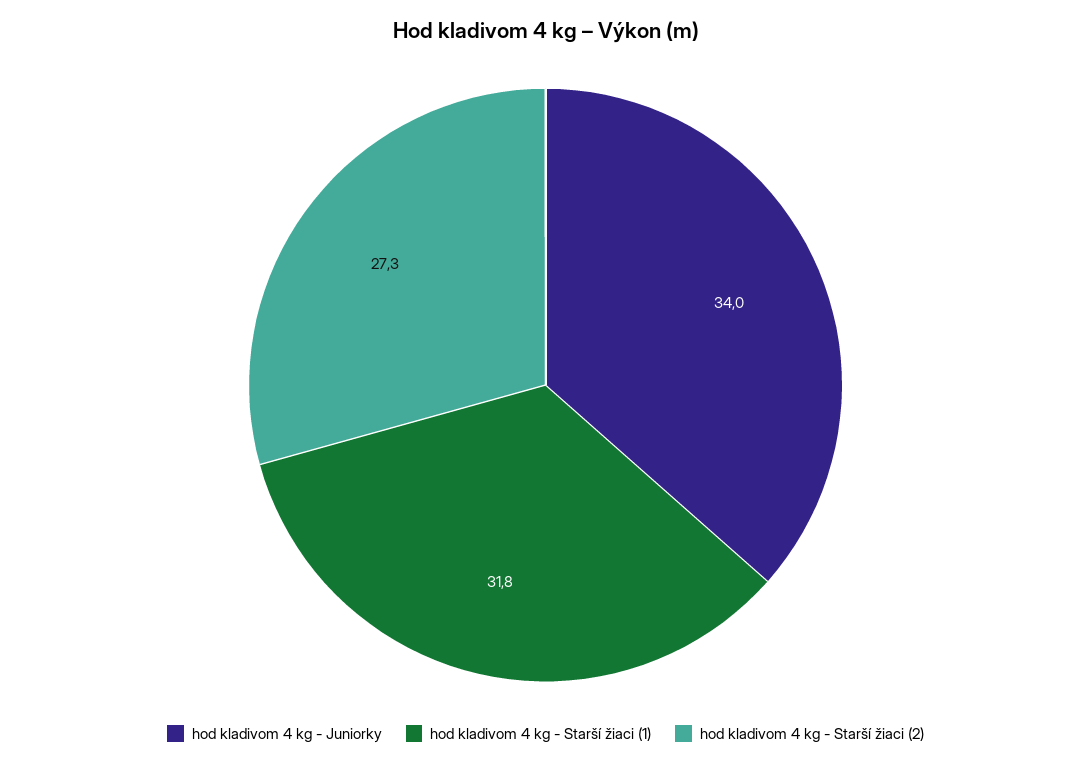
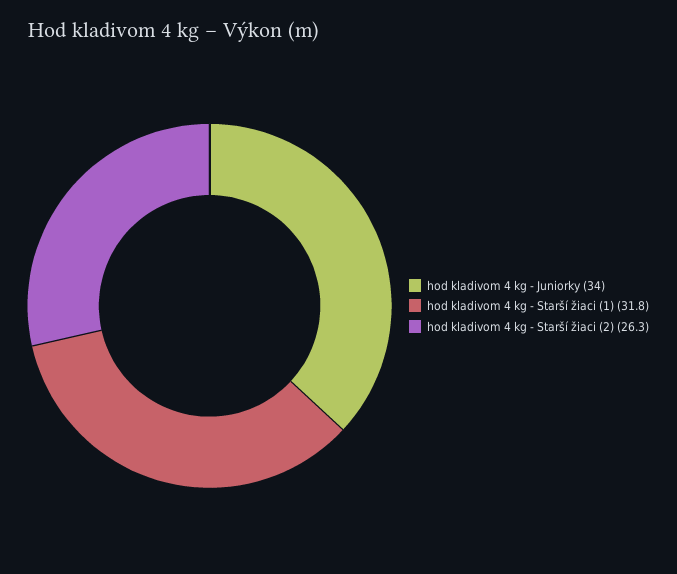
  {
    "hod kladivom 4 kg - Juniorky": 34,
    "hod kladivom 4 kg - Starší žiaci (1)": 31.8,
-   "hod kladivom 4 kg - Starší žiaci (2)": 27.3
+   "hod kladivom 4 kg - Starší žiaci (2)": 26.3
  }

